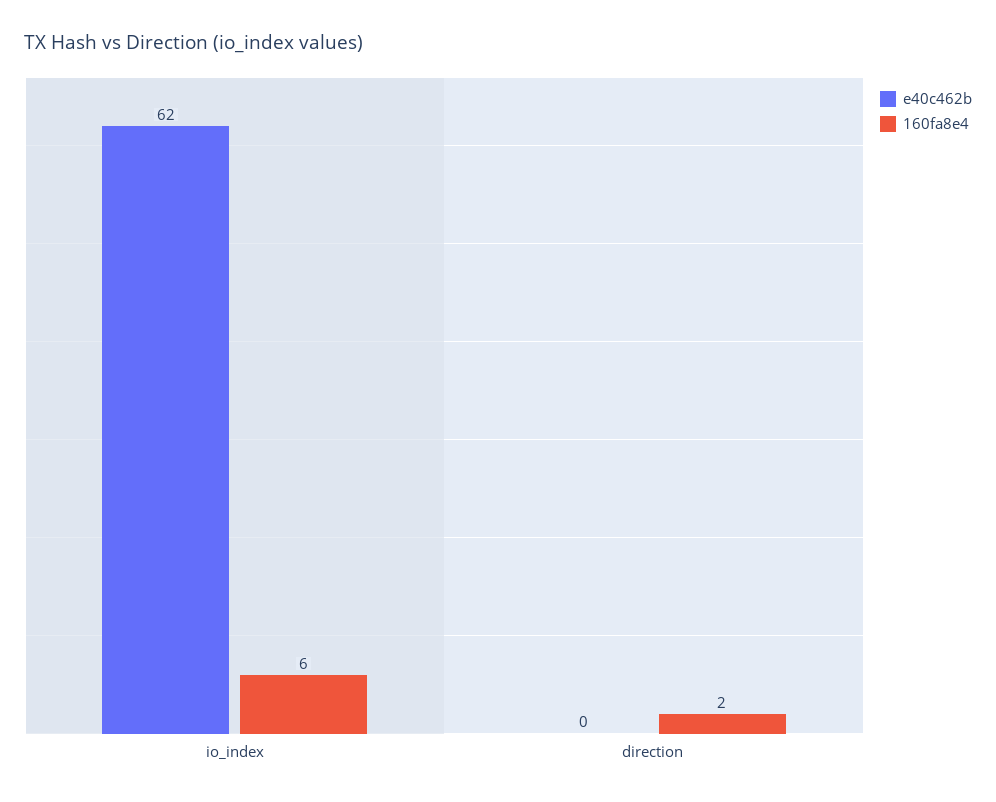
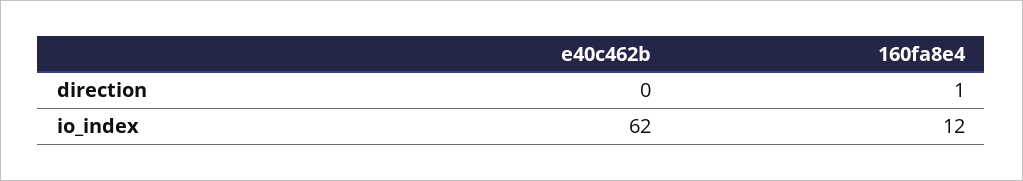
  {
    "e40c462b": {
      "io_index": 62,
      "direction": 0
    },
    "160fa8e4": {
-     "io_index": 6,
+     "io_index": 12,
-     "direction": 2
+     "direction": 1
    }
  }

